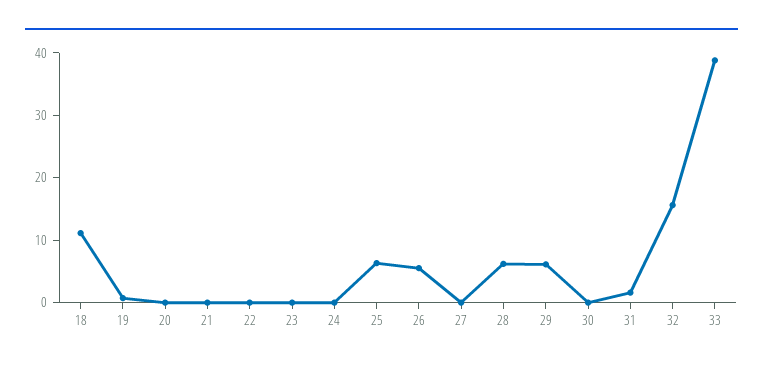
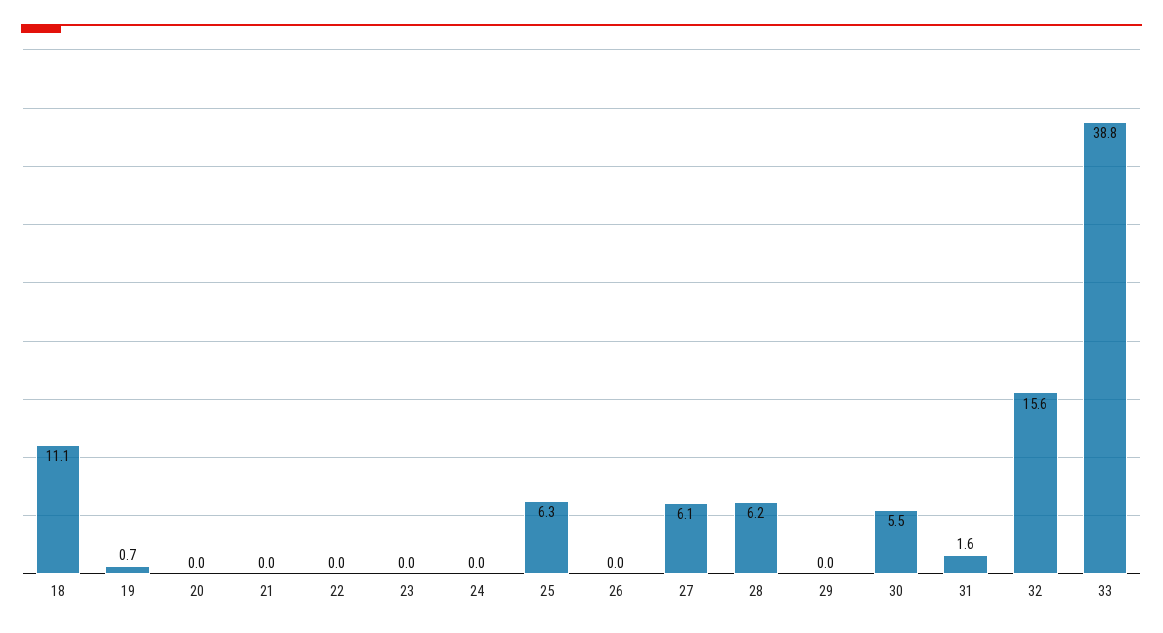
  {
    "18": 11.1,
    "19": 0.7,
    "20": 0,
    "21": 0,
    "22": 0,
    "23": 0,
    "24": 0,
    "25": 6.3,
-   "26": 6,
+   "26": 0,
-   "27": 0,
+   "27": 6.1,
    "28": 6.2,
-   "29": 6,
+   "29": 0,
-   "30": 0,
+   "30": 5.5,
    "31": 1.6,
    "32": 15.6,
    "33": 38.8
  }

